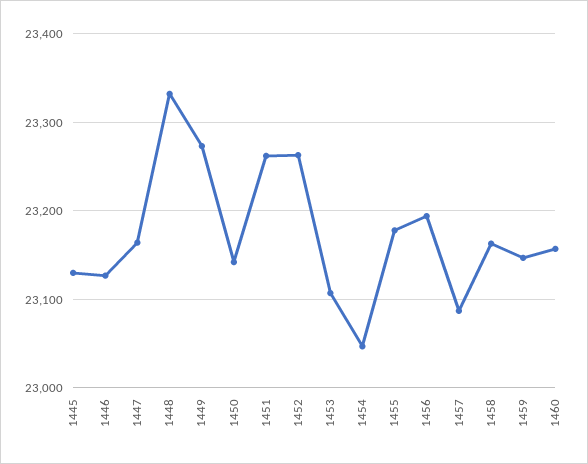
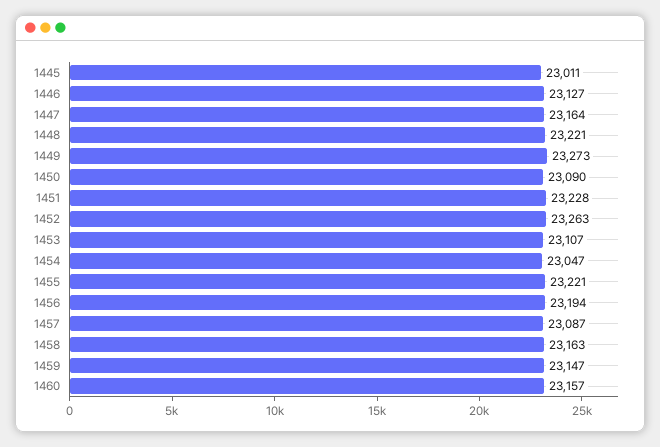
  {
-   "1445": 23130,
+   "1445": 23011,
    "1446": 23127,
    "1447": 23164,
-   "1448": 23330,
+   "1448": 23221,
    "1449": 23273,
-   "1450": 23140,
+   "1450": 23090,
-   "1451": 23260,
+   "1451": 23228,
    "1452": 23263,
    "1453": 23107,
    "1454": 23047,
-   "1455": 23180,
+   "1455": 23221,
    "1456": 23194,
    "1457": 23087,
    "1458": 23163,
    "1459": 23147,
    "1460": 23157
  }

